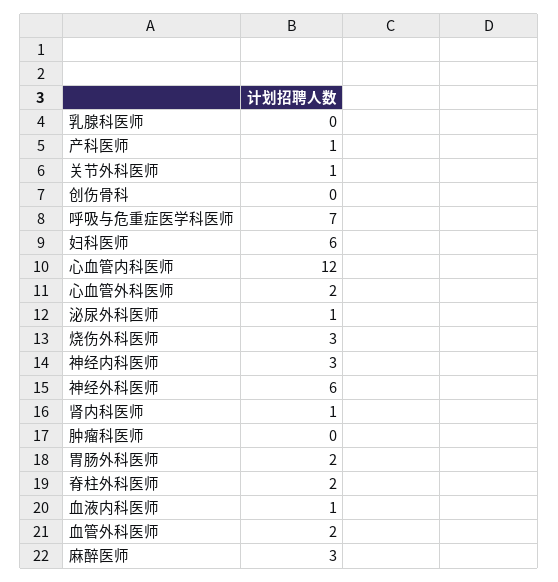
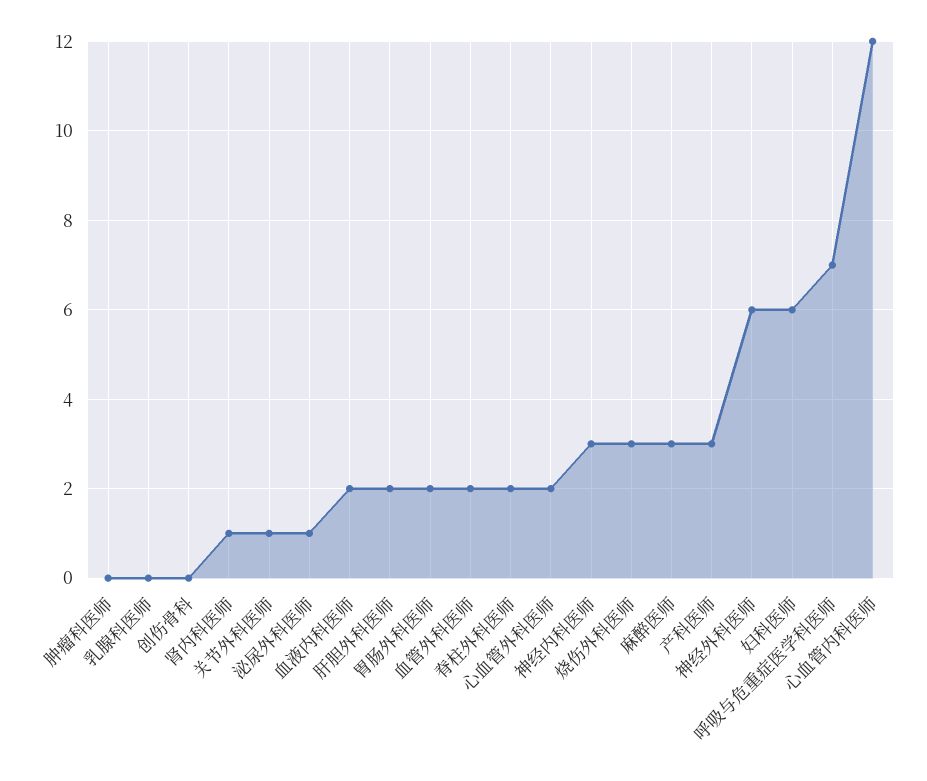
  {
    "乳腺科医师": 0,
-   "产科医师": 1,
+   "产科医师": 3,
    "关节外科医师": 1,
    "创伤骨科": 0,
    "呼吸与危重症医学科医师": 7,
    "妇科医师": 6,
    "心血管内科医师": 12,
    "心血管外科医师": 2,
    "泌尿外科医师": 1,
    "烧伤外科医师": 3,
    "神经内科医师": 3,
    "神经外科医师": 6,
    "肾内科医师": 1,
    "肿瘤科医师": 0,
    "胃肠外科医师": 2,
    "脊柱外科医师": 2,
-   "血液内科医师": 1,
+   "血液内科医师": 2,
    "血管外科医师": 2,
-   "麻醉医师": 3
+   "麻醉医师": 3,
+   "肝胆外科医师": 2
  }

